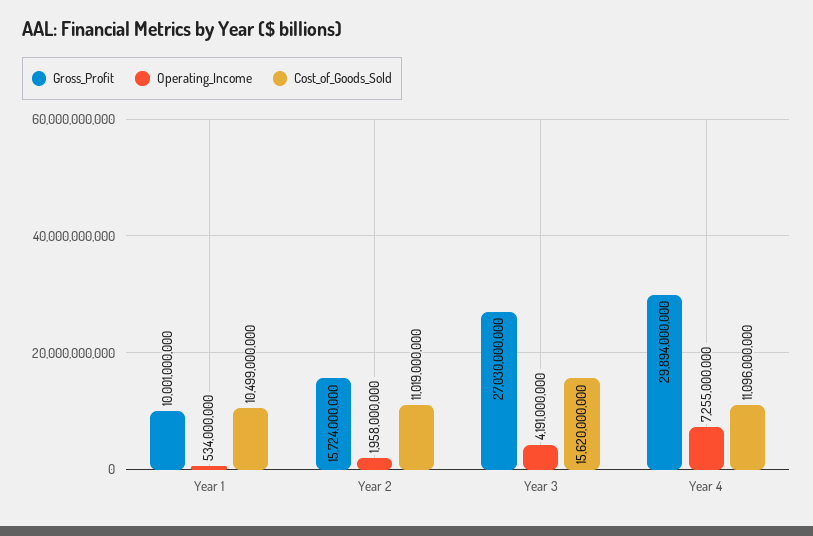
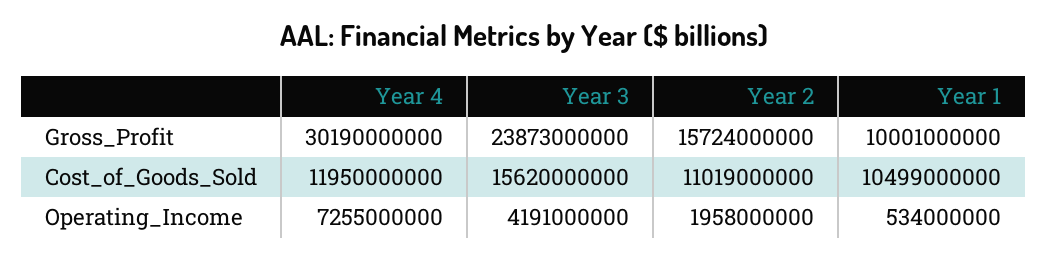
  {
    "Gross_Profit": {
      "Year 1": 10001000000,
      "Year 2": 15724000000,
-     "Year 3": 27030000000,
+     "Year 3": 23873000000,
-     "Year 4": 29894000000
+     "Year 4": 30190000000
    },
    "Operating_Income": {
      "Year 1": 534000000,
      "Year 2": 1958000000,
      "Year 3": 4191000000,
      "Year 4": 7255000000
    },
    "Cost_of_Goods_Sold": {
      "Year 1": 10499000000,
      "Year 2": 11019000000,
      "Year 3": 15620000000,
-     "Year 4": 11096000000
+     "Year 4": 11950000000
    }
  }

